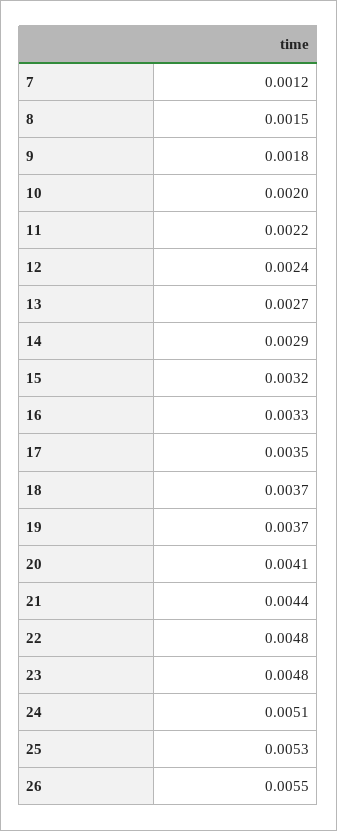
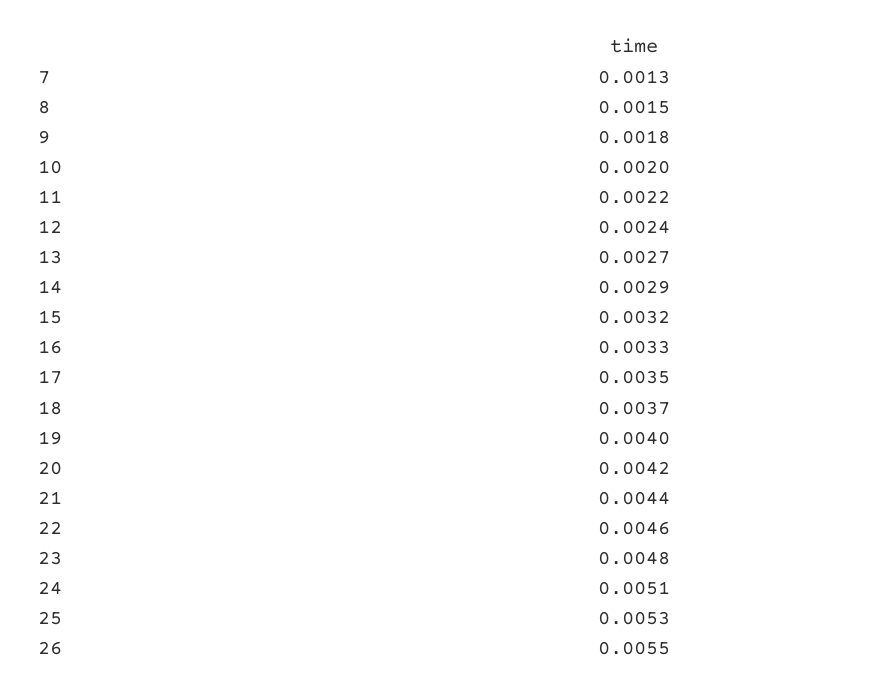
  {
-   "7": 0.0012,
+   "7": 0.0013,
    "8": 0.0015,
    "9": 0.0018,
    "10": 0.002,
    "11": 0.0022,
    "12": 0.0024,
    "13": 0.0027,
    "14": 0.0029,
    "15": 0.0032,
    "16": 0.0033,
    "17": 0.0035,
    "18": 0.0037,
-   "19": 0.0037,
+   "19": 0.004,
-   "20": 0.0041,
+   "20": 0.0042,
    "21": 0.0044,
-   "22": 0.0048,
+   "22": 0.0046,
    "23": 0.0048,
    "24": 0.0051,
    "25": 0.0053,
    "26": 0.0055
  }

